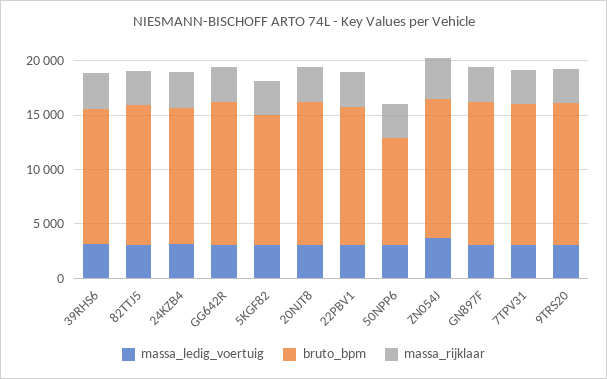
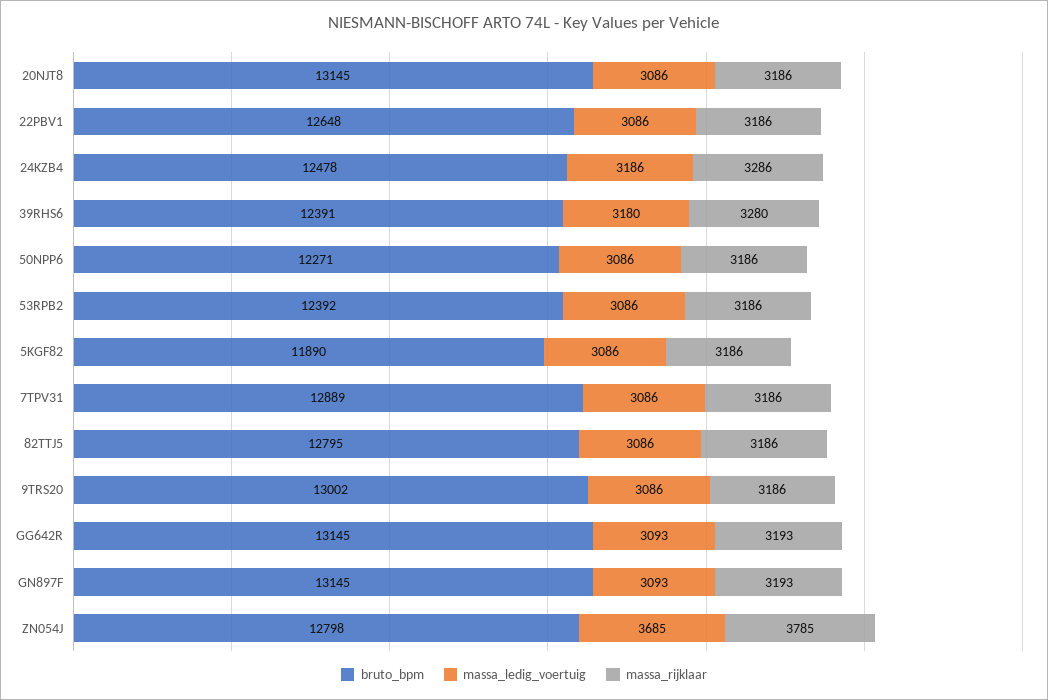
  {
    "massa_ledig_voertuig": {
      "39RHS6": 3180,
      "82TTJ5": 3086,
      "24KZB4": 3186,
      "GG642R": 3093,
      "5KGF82": 3086,
      "20NJT8": 3086,
      "22PBV1": 3086,
      "50NPP6": 3086,
      "ZN054J": 3685,
      "GN897F": 3093,
      "7TPV31": 3086,
-     "9TRS20": 3086
+     "9TRS20": 3086,
+     "53RPB2": 3086
    },
    "bruto_bpm": {
      "39RHS6": 12391,
      "82TTJ5": 12795,
      "24KZB4": 12478,
      "GG642R": 13145,
      "5KGF82": 11890,
      "20NJT8": 13145,
      "22PBV1": 12648,
-     "50NPP6": 10000,
+     "50NPP6": 12271,
      "ZN054J": 12798,
      "GN897F": 13145,
      "7TPV31": 12889,
-     "9TRS20": 13002
+     "9TRS20": 13002,
+     "53RPB2": 12392
    },
    "massa_rijklaar": {
      "39RHS6": 3280,
      "82TTJ5": 3186,
      "24KZB4": 3286,
      "GG642R": 3193,
      "5KGF82": 3186,
      "20NJT8": 3186,
      "22PBV1": 3186,
      "50NPP6": 3186,
      "ZN054J": 3785,
      "GN897F": 3193,
      "7TPV31": 3186,
-     "9TRS20": 3186
+     "9TRS20": 3186,
+     "53RPB2": 3186
    }
  }

